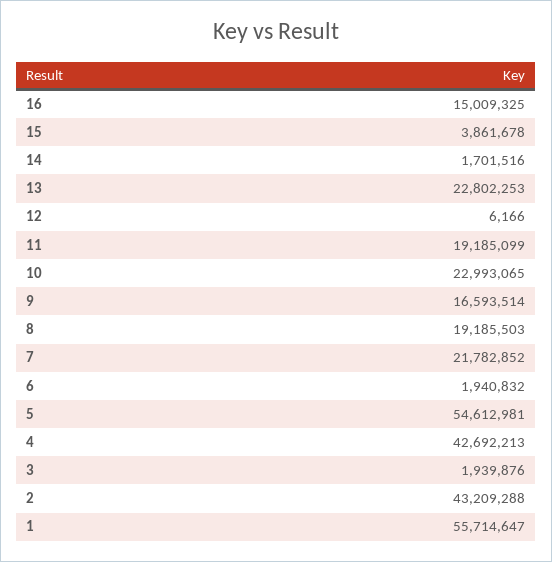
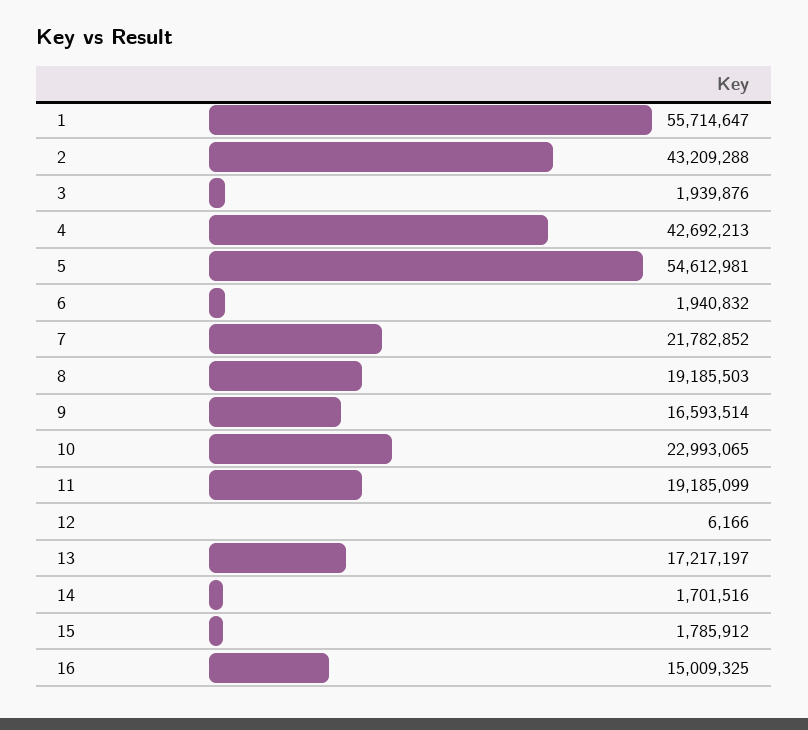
  {
    "16": 15009325,
-   "15": 3861678,
+   "15": 1785912,
    "14": 1701516,
-   "13": 22802253,
+   "13": 17217197,
    "12": 6166,
    "11": 19185099,
    "10": 22993065,
    "9": 16593514,
    "8": 19185503,
    "7": 21782852,
    "6": 1940832,
    "5": 54612981,
    "4": 42692213,
    "3": 1939876,
    "2": 43209288,
    "1": 55714647
  }

